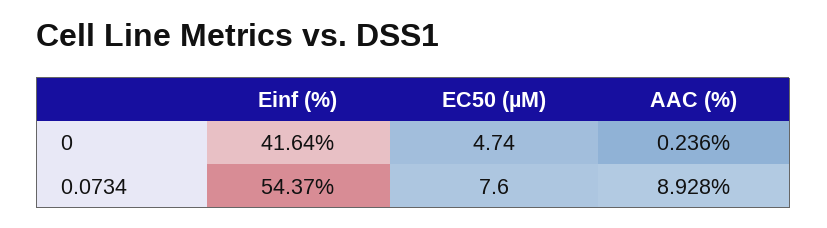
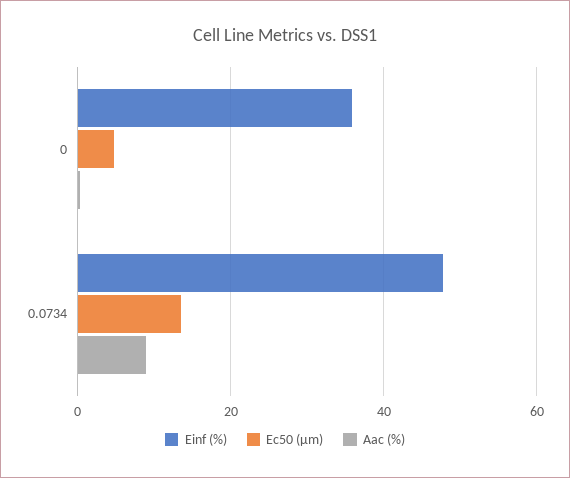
  {
    "Einf (%)": {
-     "0": 41.64,
+     "0": 36,
-     "0.0734": 54.37
+     "0.0734": 48
    },
    "EC50 (µM)": {
      "0": 4.74,
-     "0.0734": 7.6
+     "0.0734": 14
    },
    "AAC (%)": {
      "0": 0.236,
      "0.0734": 8.928
    }
  }

